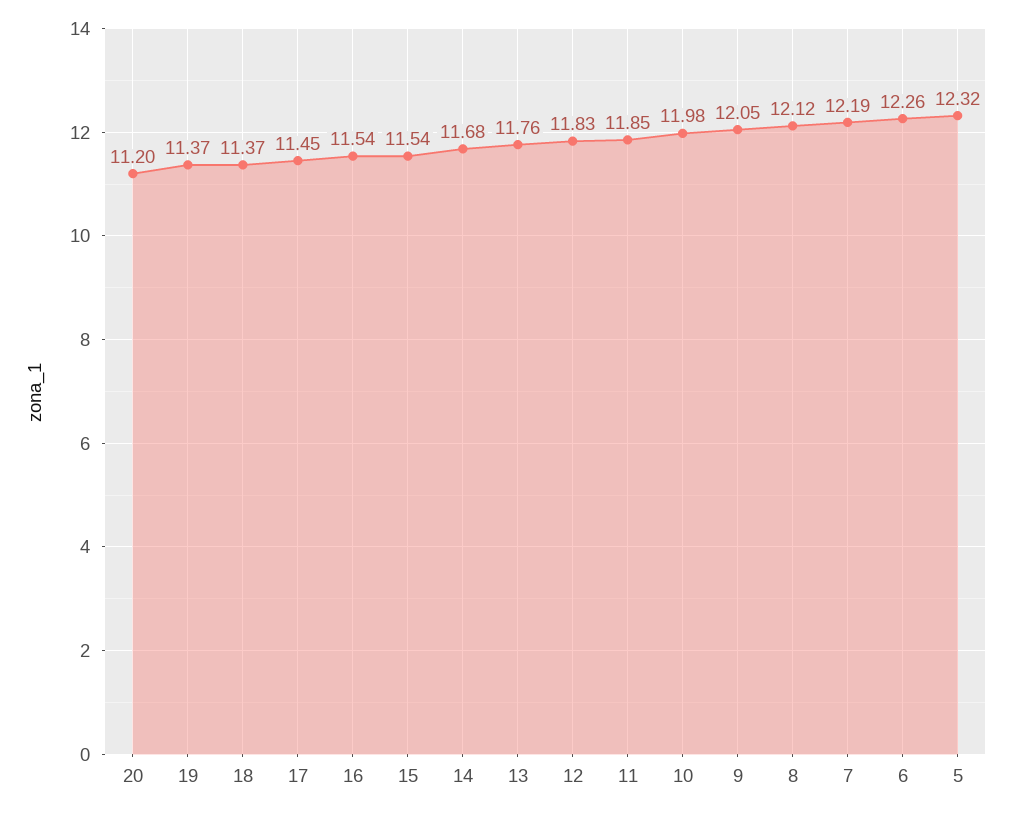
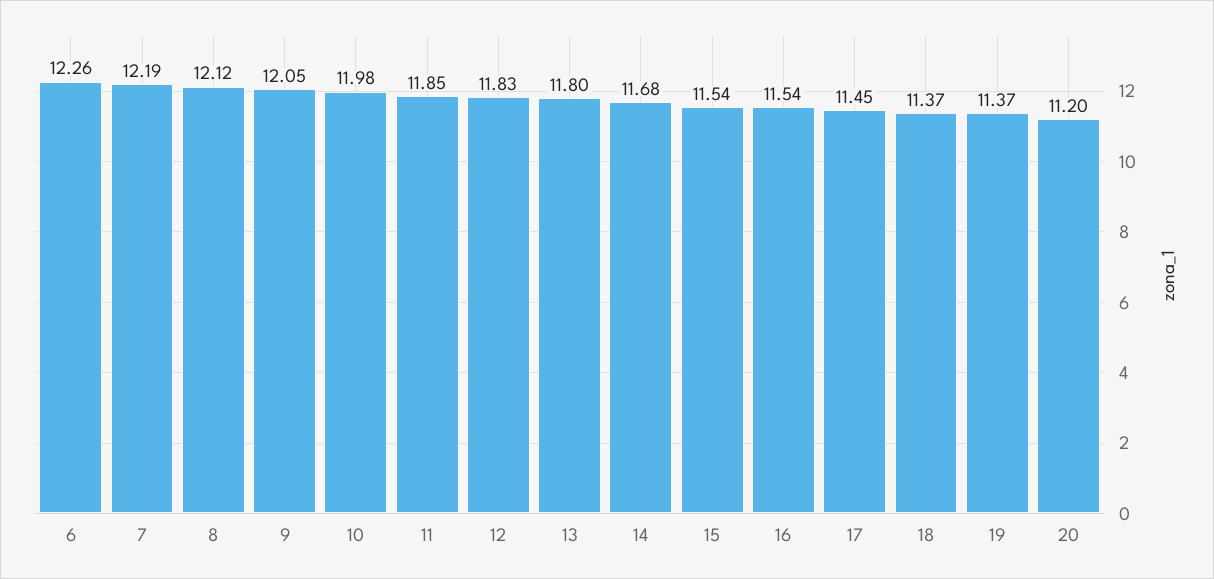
  {
    "20": 11.2,
    "19": 11.37,
    "18": 11.37,
    "17": 11.45,
    "16": 11.54,
    "15": 11.54,
    "14": 11.68,
-   "13": 11.76,
+   "13": 11.8,
    "12": 11.83,
    "11": 11.85,
    "10": 11.98,
    "9": 12.05,
    "8": 12.12,
    "7": 12.19,
-   "6": 12.26,
+   "6": 12.26
-   "5": 12.32
  }

